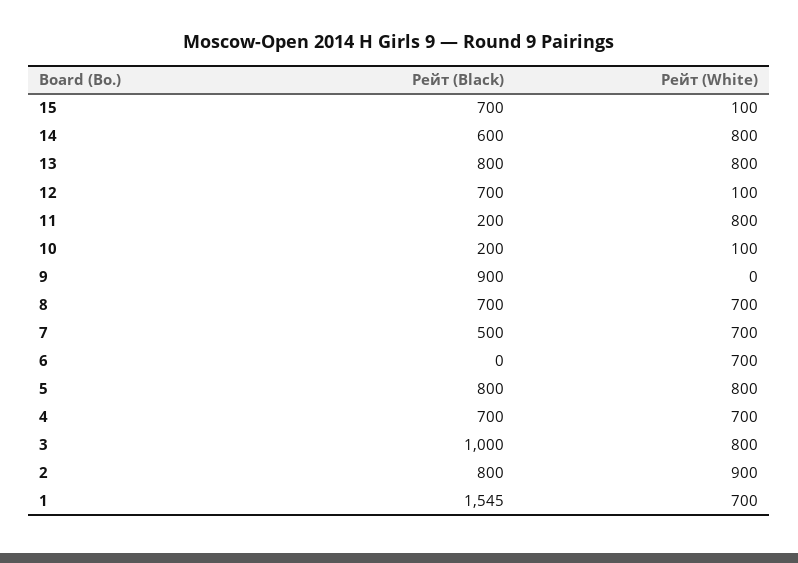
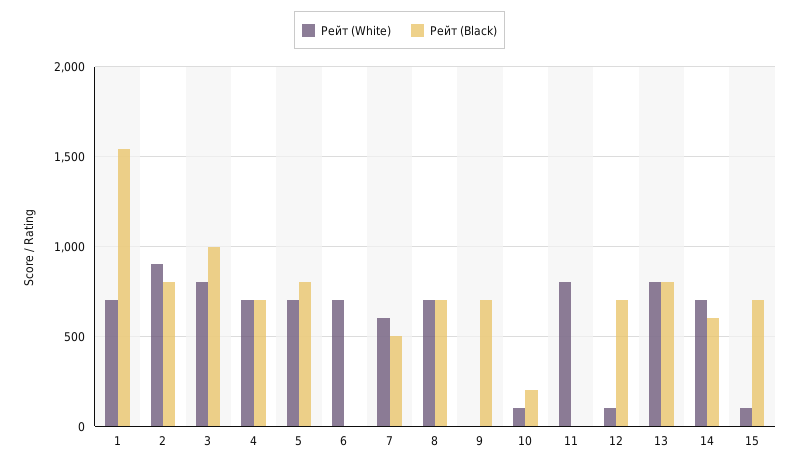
  {
    "Рейт (Black)": {
      "15": 700,
      "14": 600,
      "13": 800,
      "12": 700,
-     "11": 200,
+     "11": 0,
      "10": 200,
-     "9": 900,
+     "9": 700,
      "8": 700,
      "7": 500,
      "6": 0,
      "5": 800,
      "4": 700,
      "3": 1000,
      "2": 800,
      "1": 1545
    },
    "Рейт (White)": {
      "15": 100,
-     "14": 800,
+     "14": 700,
      "13": 800,
      "12": 100,
      "11": 800,
      "10": 100,
      "9": 0,
      "8": 700,
-     "7": 700,
+     "7": 600,
      "6": 700,
-     "5": 800,
+     "5": 700,
      "4": 700,
      "3": 800,
      "2": 900,
      "1": 700
    }
  }

